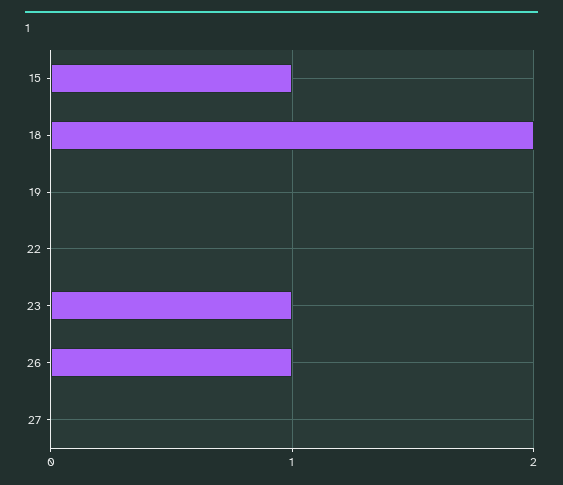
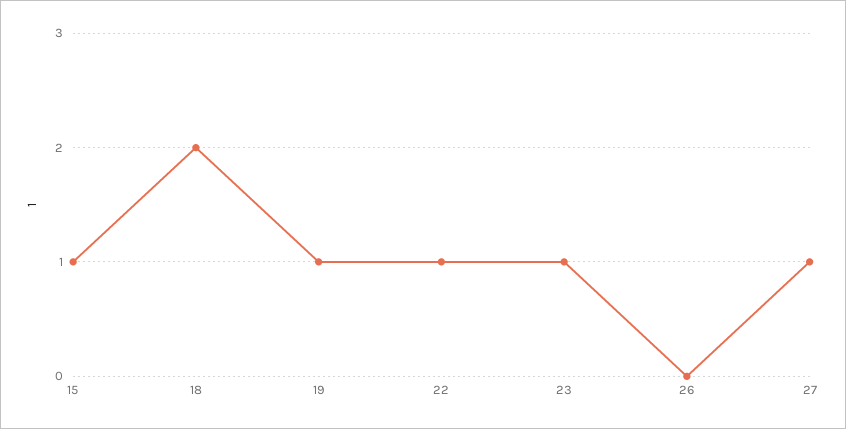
  {
    "15": 1,
    "18": 2,
-   "19": 0,
+   "19": 1,
-   "22": 0,
+   "22": 1,
    "23": 1,
-   "26": 1,
+   "26": 0,
-   "27": 0
+   "27": 1
  }

